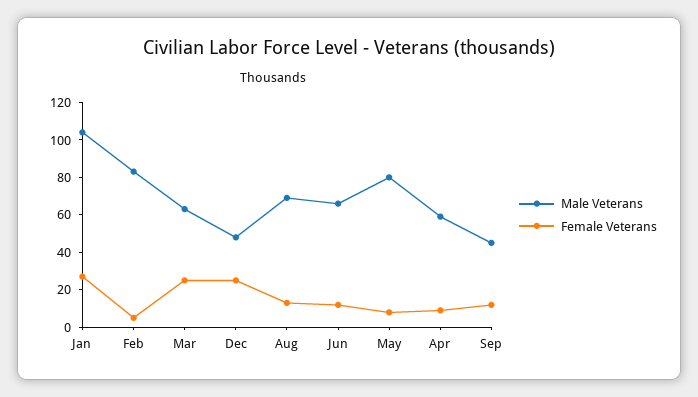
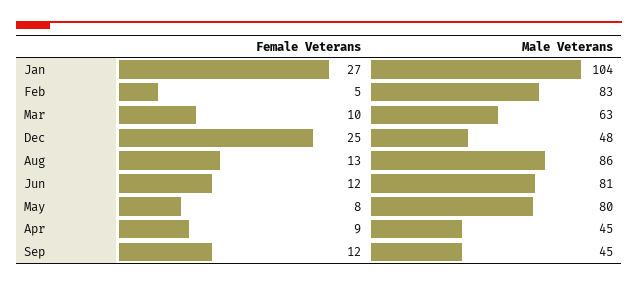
  {
    "Male Veterans": {
      "Jan": 104,
      "Feb": 83,
      "Mar": 63,
      "Dec": 48,
-     "Aug": 70,
+     "Aug": 86,
-     "Jun": 65,
+     "Jun": 81,
      "May": 80,
-     "Apr": 60,
+     "Apr": 45,
      "Sep": 45
    },
    "Female Veterans": {
      "Jan": 27,
      "Feb": 5,
-     "Mar": 25,
+     "Mar": 10,
      "Dec": 25,
      "Aug": 13,
      "Jun": 12,
      "May": 8,
      "Apr": 9,
      "Sep": 12
    }
  }

